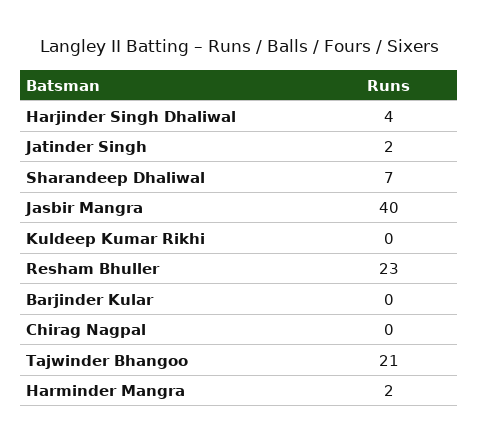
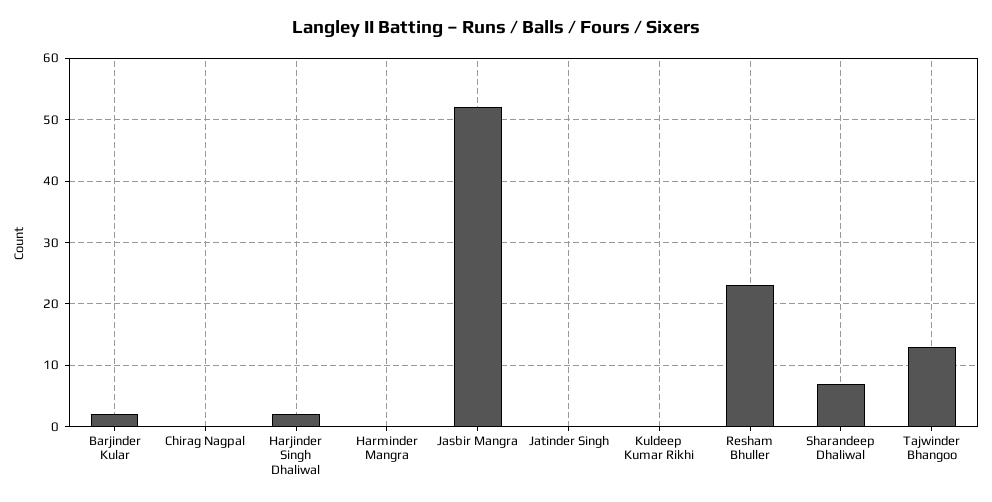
  {
-   "Harjinder Singh Dhaliwal": 4,
+   "Harjinder Singh Dhaliwal": 2,
-   "Jatinder Singh": 2,
+   "Jatinder Singh": 0,
    "Sharandeep Dhaliwal": 7,
-   "Jasbir Mangra": 40,
+   "Jasbir Mangra": 52,
    "Kuldeep Kumar Rikhi": 0,
    "Resham Bhuller": 23,
-   "Barjinder Kular": 0,
+   "Barjinder Kular": 2,
    "Chirag Nagpal": 0,
-   "Tajwinder Bhangoo": 21,
+   "Tajwinder Bhangoo": 13,
-   "Harminder Mangra": 2
+   "Harminder Mangra": 0
  }

